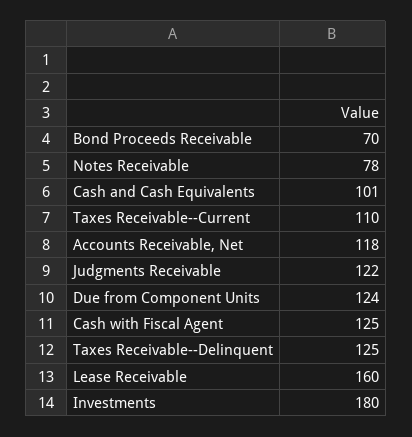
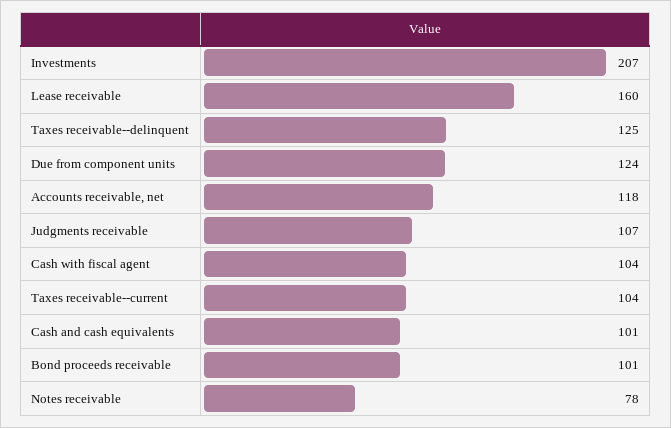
  {
-   "Bond Proceeds Receivable": 70,
+   "Bond Proceeds Receivable": 101,
    "Notes Receivable": 78,
    "Cash and Cash Equivalents": 101,
-   "Taxes Receivable--Current": 110,
+   "Taxes Receivable--Current": 104,
    "Accounts Receivable, Net": 118,
-   "Judgments Receivable": 122,
+   "Judgments Receivable": 107,
    "Due from Component Units": 124,
-   "Cash with Fiscal Agent": 125,
+   "Cash with Fiscal Agent": 104,
    "Taxes Receivable--Delinquent": 125,
    "Lease Receivable": 160,
-   "Investments": 180
+   "Investments": 207
  }

